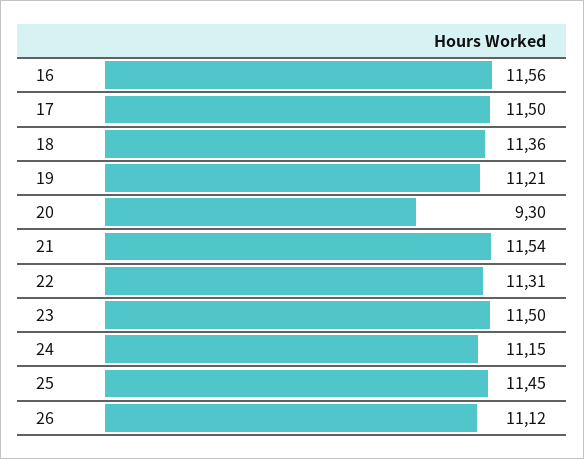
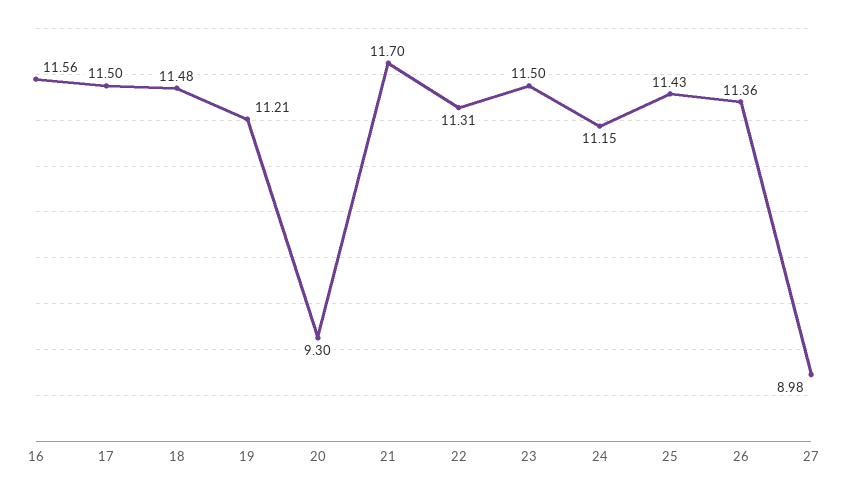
  {
    "16": 11.56,
    "17": 11.5,
-   "18": 11.36,
+   "18": 11.48,
    "19": 11.21,
    "20": 9.3,
-   "21": 11.54,
+   "21": 11.7,
    "22": 11.31,
    "23": 11.5,
    "24": 11.15,
-   "25": 11.45,
+   "25": 11.43,
-   "26": 11.12
+   "26": 11.36,
+   "27": 8.98
  }

